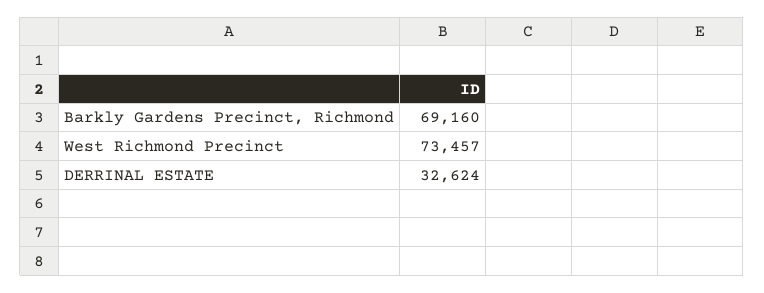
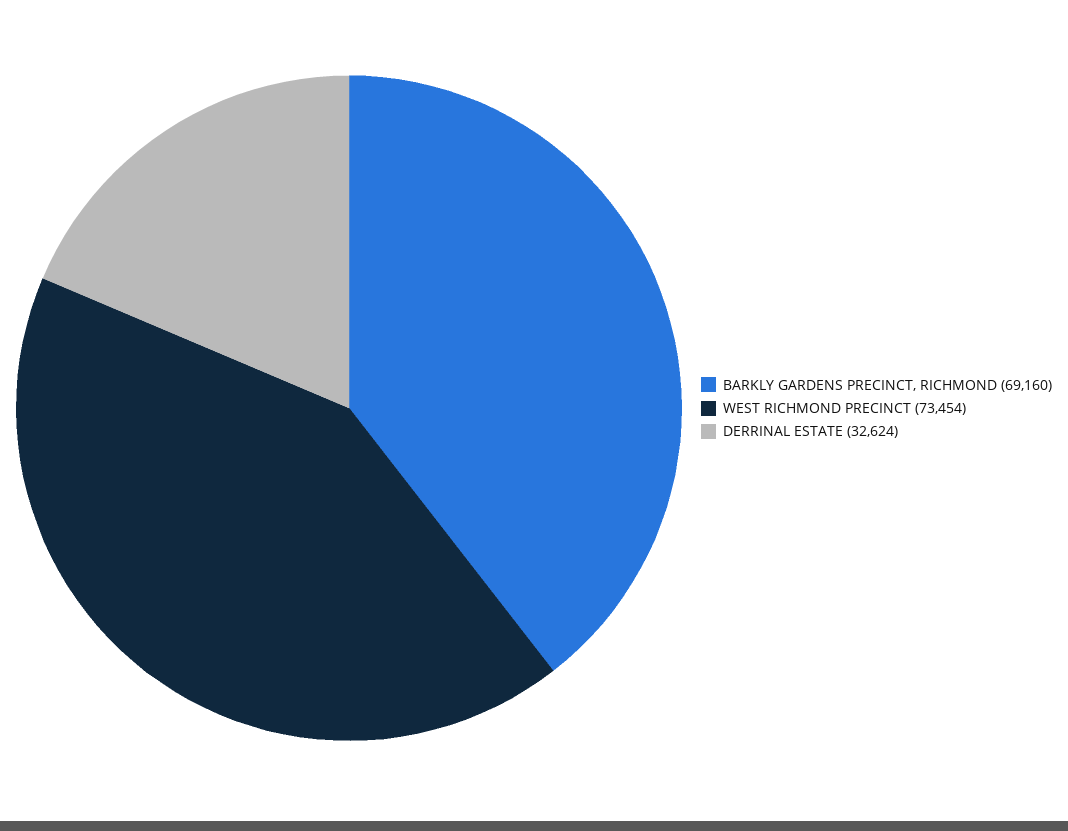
  {
    "Barkly Gardens Precinct, Richmond": 69160,
-   "West Richmond Precinct": 73457,
+   "West Richmond Precinct": 73454,
    "DERRINAL ESTATE": 32624
  }

